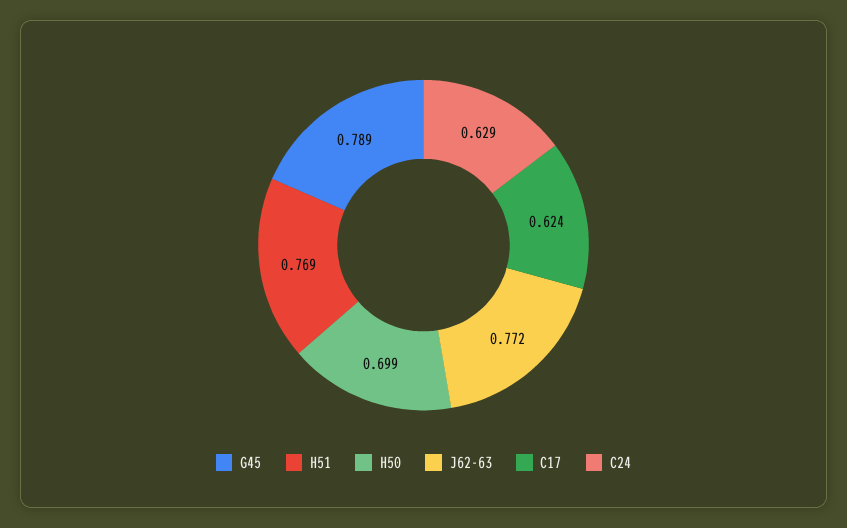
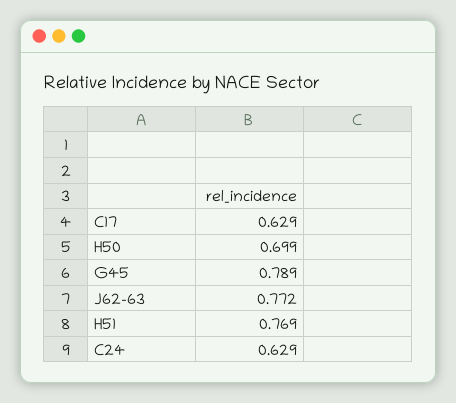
  {
    "G45": 0.789,
    "H51": 0.769,
    "H50": 0.699,
    "J62-63": 0.772,
-   "C17": 0.624,
+   "C17": 0.629,
    "C24": 0.629
  }

